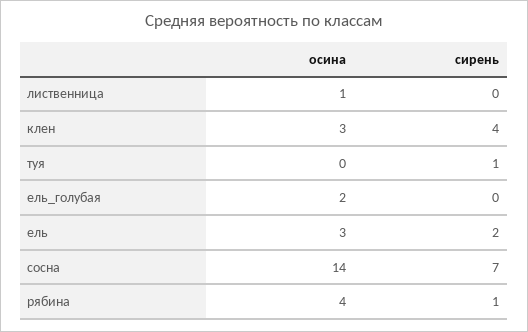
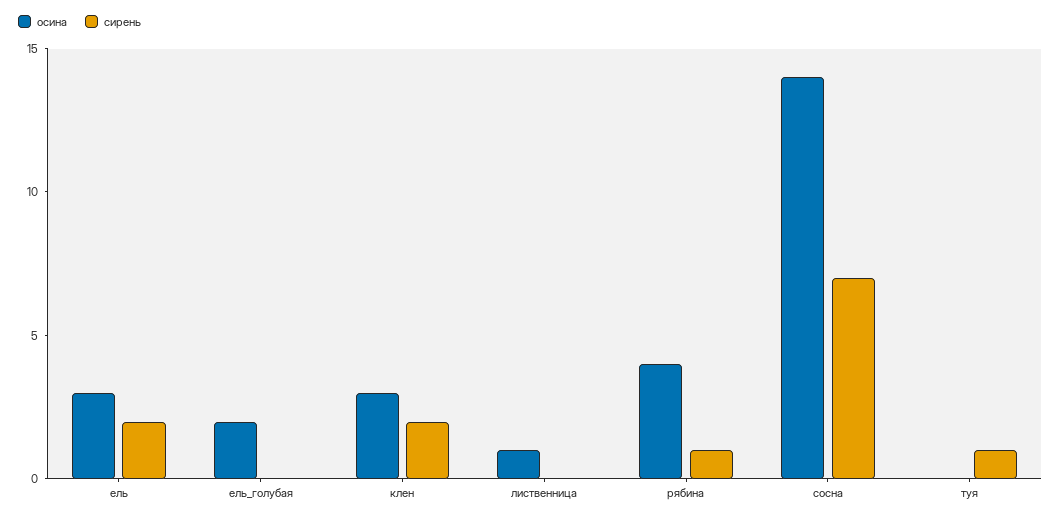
  {
    "осина": {
      "лиственница": 1,
      "клен": 3,
      "туя": 0,
      "ель_голубая": 2,
      "ель": 3,
      "сосна": 14,
      "рябина": 4
    },
    "сирень": {
      "лиственница": 0,
-     "клен": 4,
+     "клен": 2,
      "туя": 1,
      "ель_голубая": 0,
      "ель": 2,
      "сосна": 7,
      "рябина": 1
    }
  }

